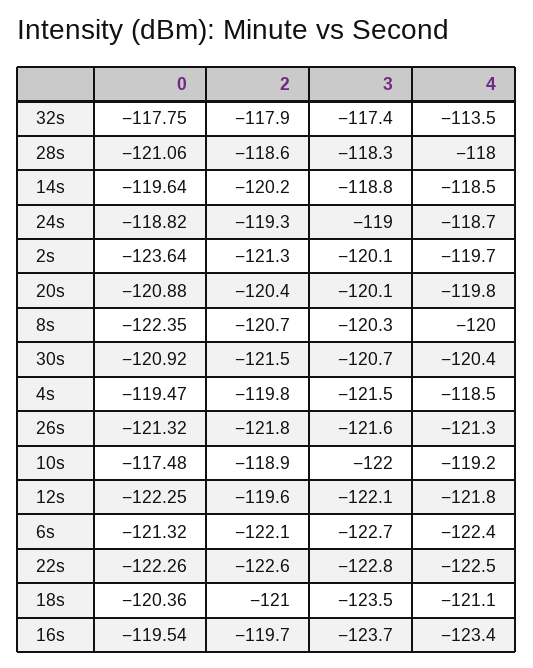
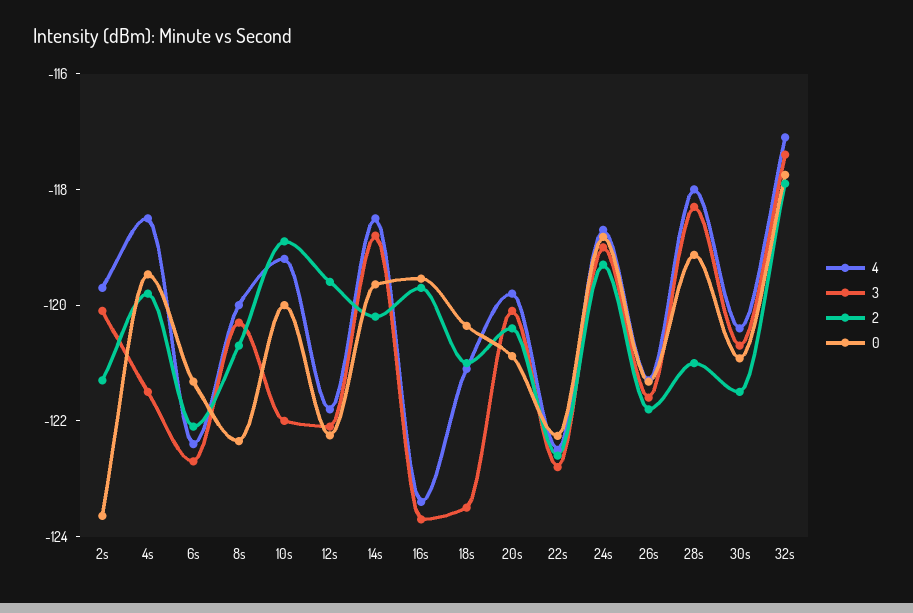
  {
    "0": {
      "32s": -117.75,
-     "28s": -121.06,
+     "28s": -119,
      "14s": -119.64,
      "24s": -118.82,
      "2s": -123.64,
      "20s": -120.88,
      "8s": -122.35,
      "30s": -120.92,
      "4s": -119.47,
      "26s": -121.32,
-     "10s": -117.48,
+     "10s": -120,
      "12s": -122.25,
      "6s": -121.32,
      "22s": -122.26,
      "18s": -120.36,
      "16s": -119.54
    },
    "2": {
      "32s": -117.9,
-     "28s": -118.6,
+     "28s": -121,
      "14s": -120.2,
      "24s": -119.3,
      "2s": -121.3,
      "20s": -120.4,
      "8s": -120.7,
      "30s": -121.5,
      "4s": -119.8,
      "26s": -121.8,
      "10s": -118.9,
      "12s": -119.6,
      "6s": -122.1,
      "22s": -122.6,
      "18s": -121,
      "16s": -119.7
    },
    "3": {
      "32s": -117.4,
      "28s": -118.3,
      "14s": -118.8,
      "24s": -119,
      "2s": -120.1,
      "20s": -120.1,
      "8s": -120.3,
      "30s": -120.7,
      "4s": -121.5,
      "26s": -121.6,
      "10s": -122,
      "12s": -122.1,
      "6s": -122.7,
      "22s": -122.8,
      "18s": -123.5,
      "16s": -123.7
    },
    "4": {
-     "32s": -113.5,
+     "32s": -117,
      "28s": -118,
      "14s": -118.5,
      "24s": -118.7,
      "2s": -119.7,
      "20s": -119.8,
      "8s": -120,
      "30s": -120.4,
      "4s": -118.5,
      "26s": -121.3,
      "10s": -119.2,
      "12s": -121.8,
      "6s": -122.4,
      "22s": -122.5,
      "18s": -121.1,
      "16s": -123.4
    }
  }

